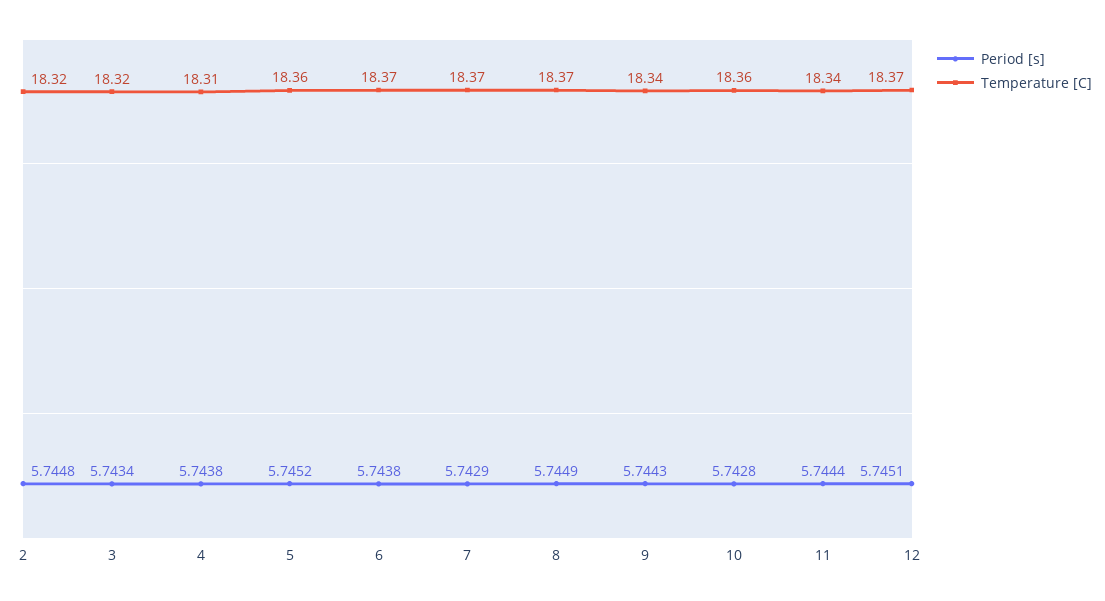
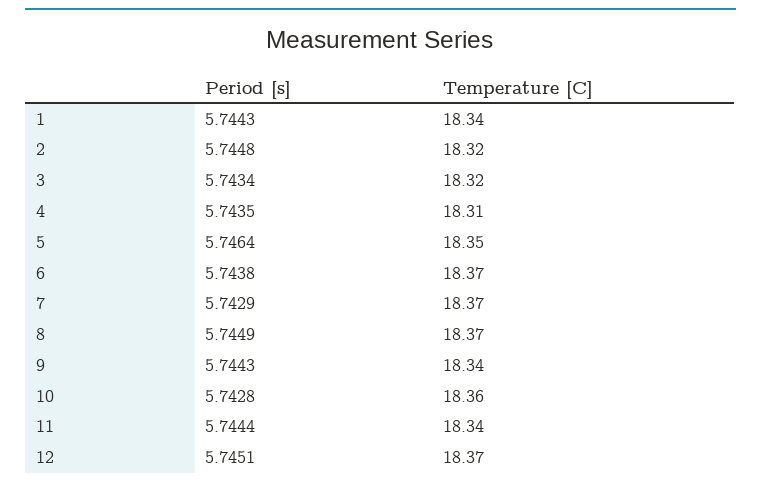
  {
    "Period [s]": {
      "2": 5.7448,
      "3": 5.7434,
-     "4": 5.7438,
+     "4": 5.7435,
-     "5": 5.7452,
+     "5": 5.7464,
      "6": 5.7438,
      "7": 5.7429,
      "8": 5.7449,
      "9": 5.7443,
      "10": 5.7428,
      "11": 5.7444,
-     "12": 5.7451
+     "12": 5.7451,
+     "1": 5.7443
    },
    "Temperature [C]": {
      "2": 18.32,
      "3": 18.32,
      "4": 18.31,
-     "5": 18.36,
+     "5": 18.35,
      "6": 18.37,
      "7": 18.37,
      "8": 18.37,
      "9": 18.34,
      "10": 18.36,
      "11": 18.34,
-     "12": 18.37
+     "12": 18.37,
+     "1": 18.34
    }
  }

